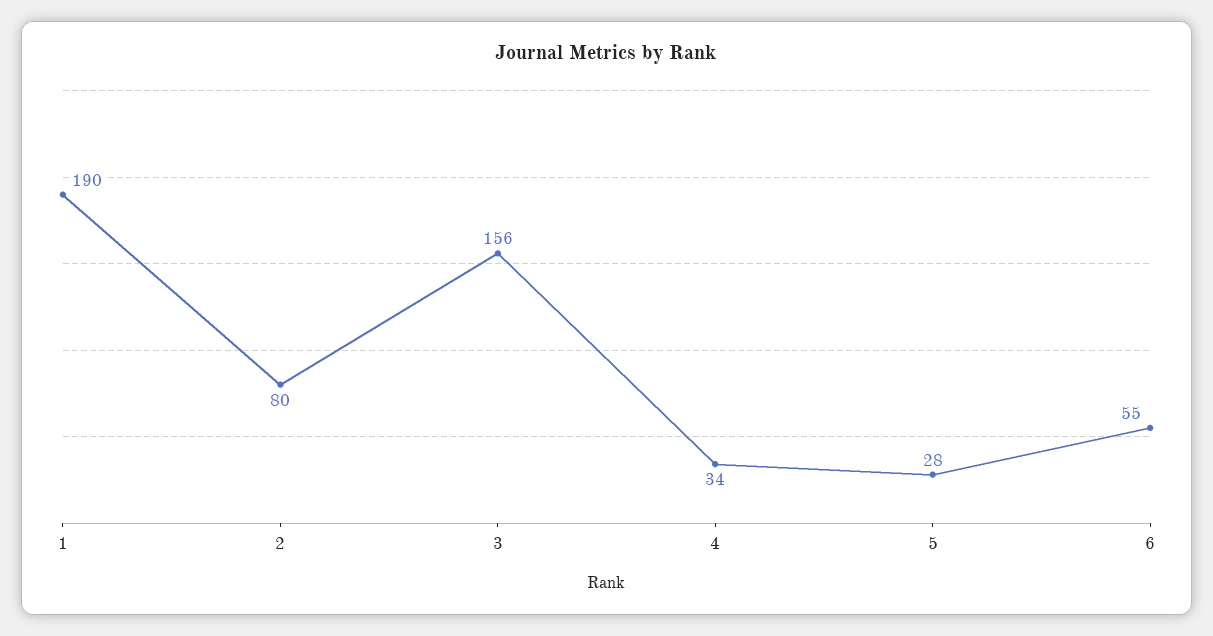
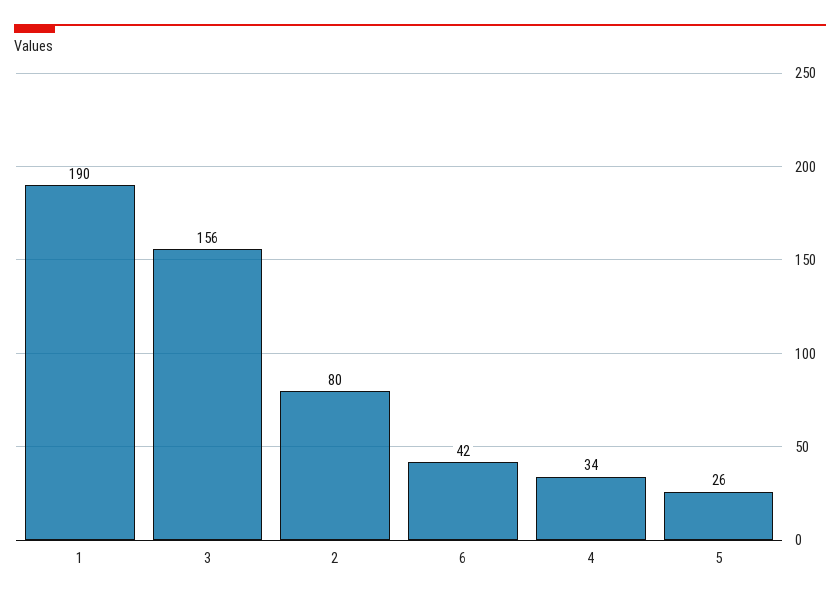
  {
    "1": 190,
    "2": 80,
    "3": 156,
    "4": 34,
-   "5": 28,
+   "5": 26,
-   "6": 55
+   "6": 42
  }

